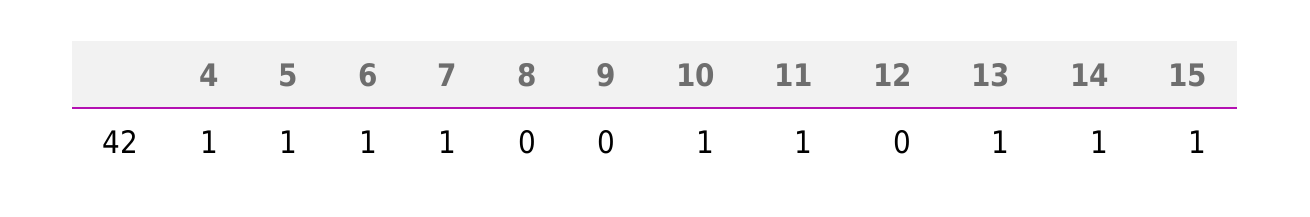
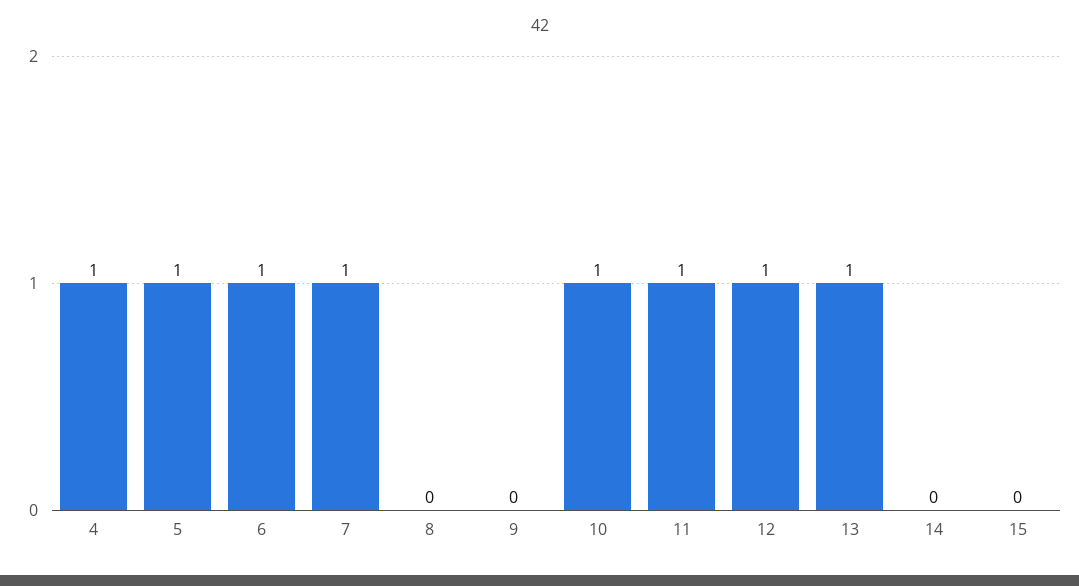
  {
    "4": 1,
    "5": 1,
    "6": 1,
    "7": 1,
    "8": 0,
    "9": 0,
    "10": 1,
    "11": 1,
-   "12": 0,
+   "12": 1,
    "13": 1,
-   "14": 1,
+   "14": 0,
-   "15": 1
+   "15": 0
  }

